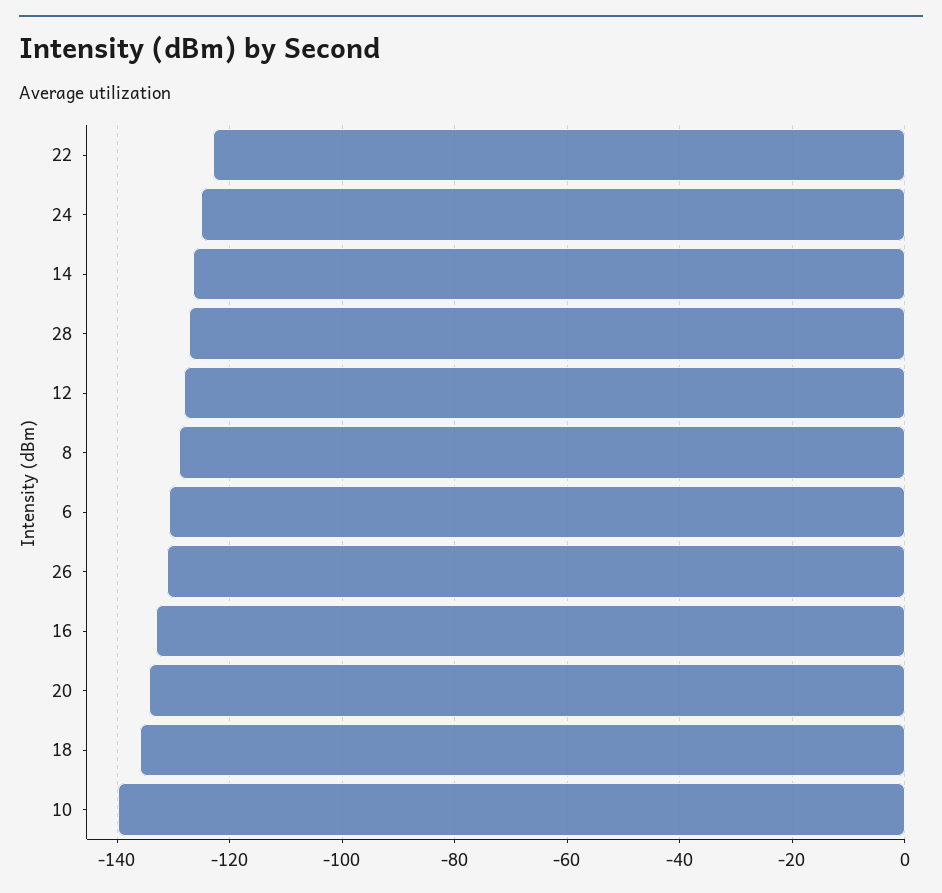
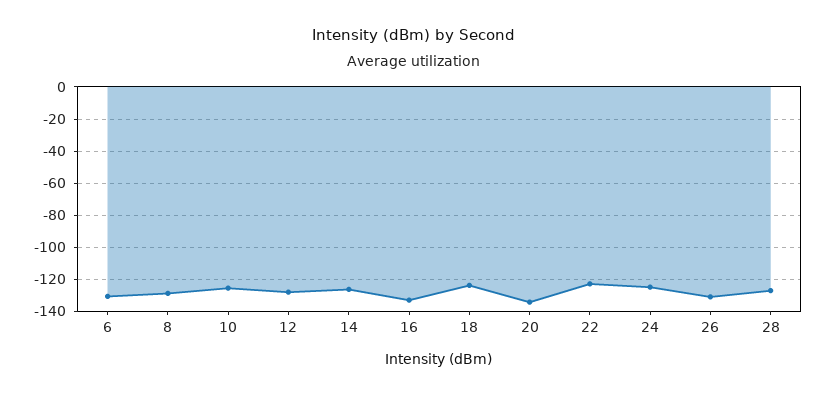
  {
    "22": -124,
    "24": -126,
    "14": -126,
    "28": -128,
    "12": -128,
    "8": -130,
    "6": -130,
    "26": -132,
    "16": -134,
    "20": -134,
-   "18": -136,
+   "18": -125,
-   "10": -140
+   "10": -125
  }

